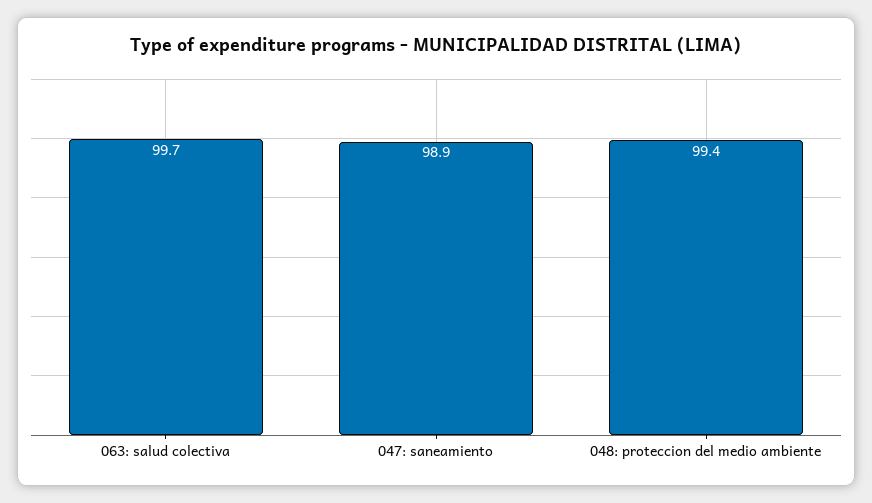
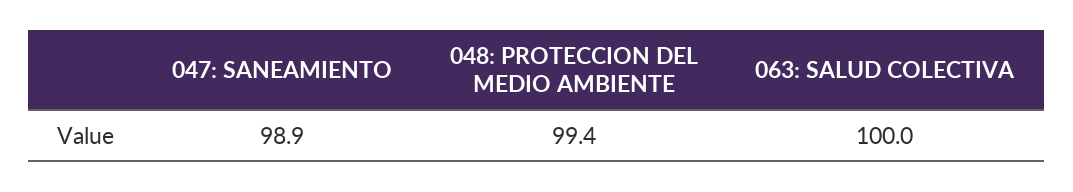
  {
-   "063: salud colectiva": 99.7,
+   "063: salud colectiva": 100,
    "047: saneamiento": 98.9,
    "048: proteccion del medio ambiente": 99.4
  }

